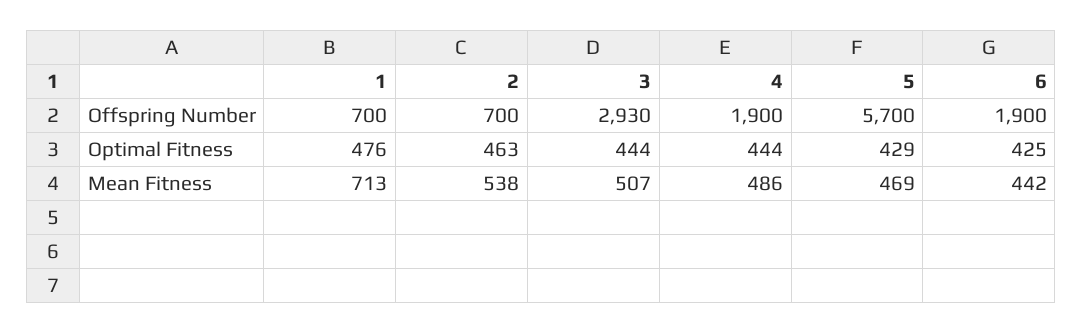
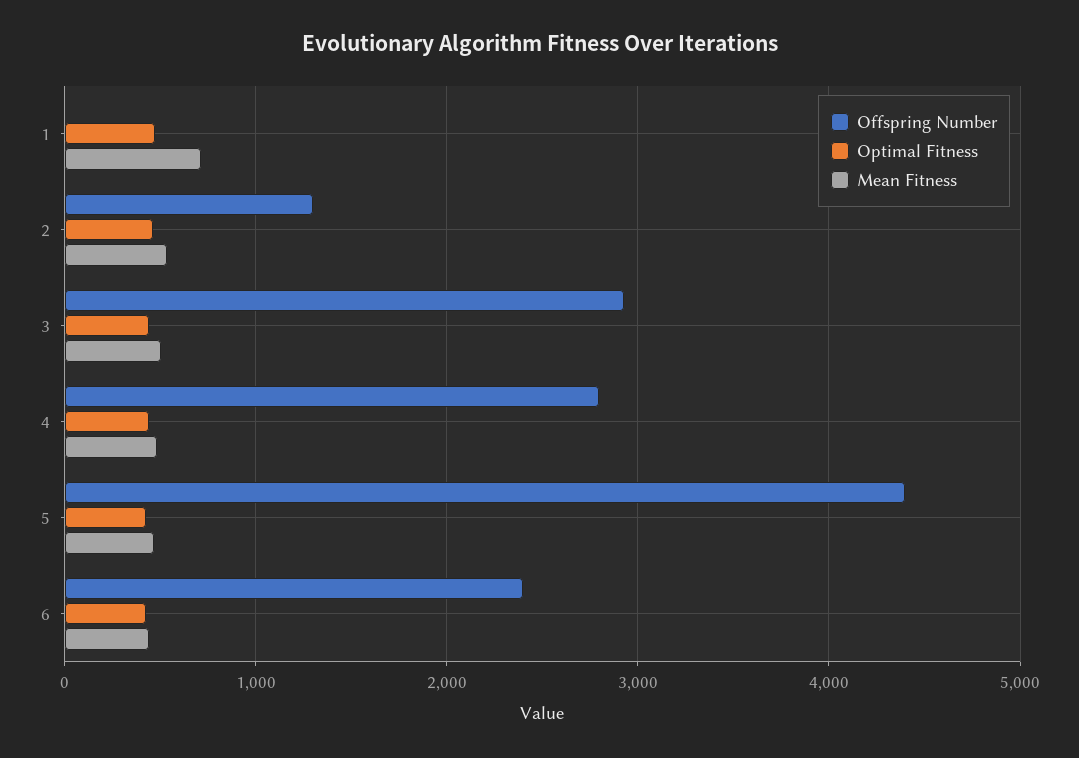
  {
    "Offspring Number": {
-     "1": 700,
+     "1": 0,
-     "2": 700,
+     "2": 1300,
      "3": 2930,
-     "4": 1900,
+     "4": 2800,
-     "5": 5700,
+     "5": 4400,
-     "6": 1900
+     "6": 2400
    },
    "Optimal Fitness": {
      "1": 476,
      "2": 463,
      "3": 444,
      "4": 444,
      "5": 429,
      "6": 425
    },
    "Mean Fitness": {
      "1": 713,
      "2": 538,
      "3": 507,
      "4": 486,
      "5": 469,
      "6": 442
    }
  }

